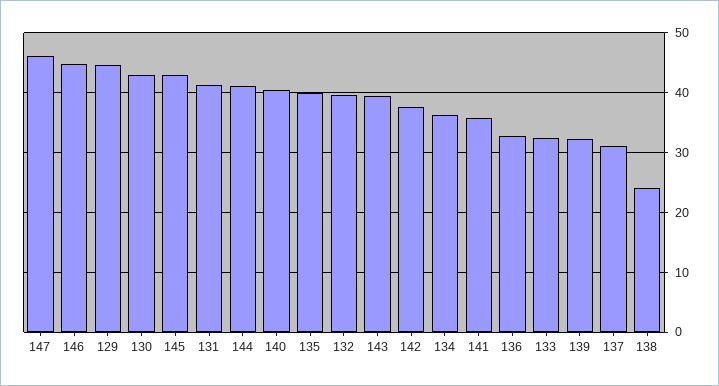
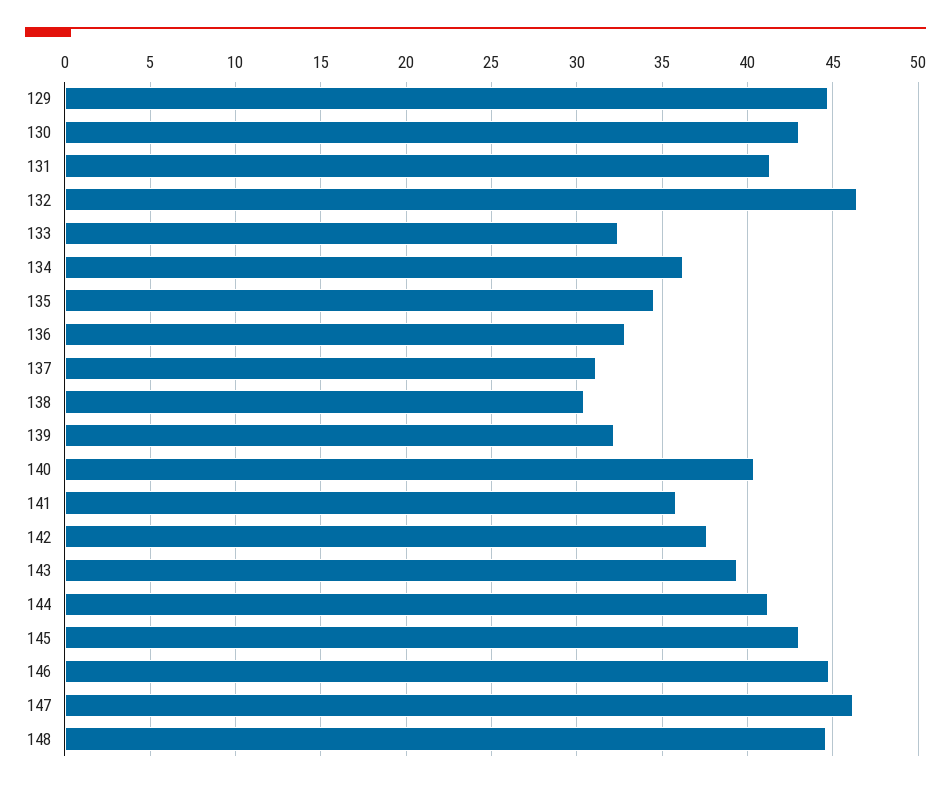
  {
    "147": 46,
    "146": 45,
    "129": 44.5,
    "130": 43,
    "145": 43,
    "131": 41.5,
    "144": 41,
    "140": 40.5,
-   "135": 40,
+   "135": 34.5,
-   "132": 40,
+   "132": 46.5,
    "143": 39.5,
    "142": 37.5,
    "134": 36,
    "141": 36,
    "136": 33,
    "133": 32.5,
    "139": 32,
    "137": 31,
-   "138": 24
+   "138": 30.5,
+   "148": 44.5
  }

